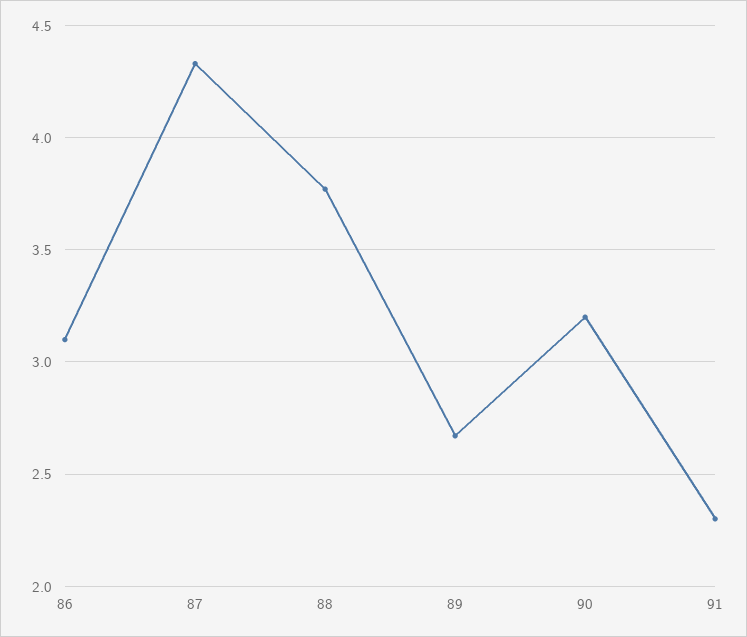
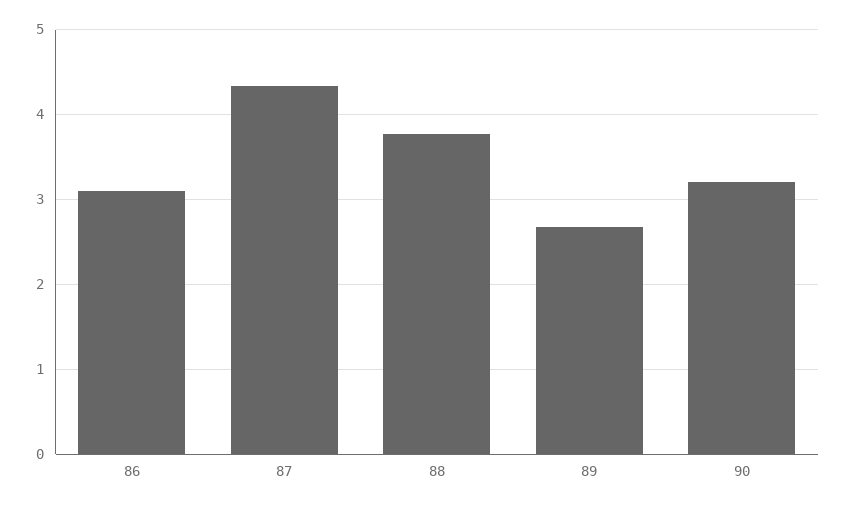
  {
    "86": 3.1,
    "87": 4.35,
    "88": 3.75,
    "89": 2.65,
-   "90": 3.2,
+   "90": 3.2
-   "91": 2.3
  }

